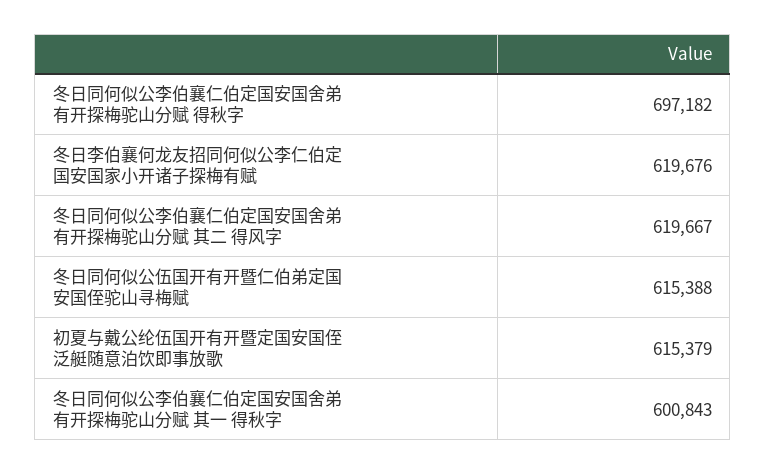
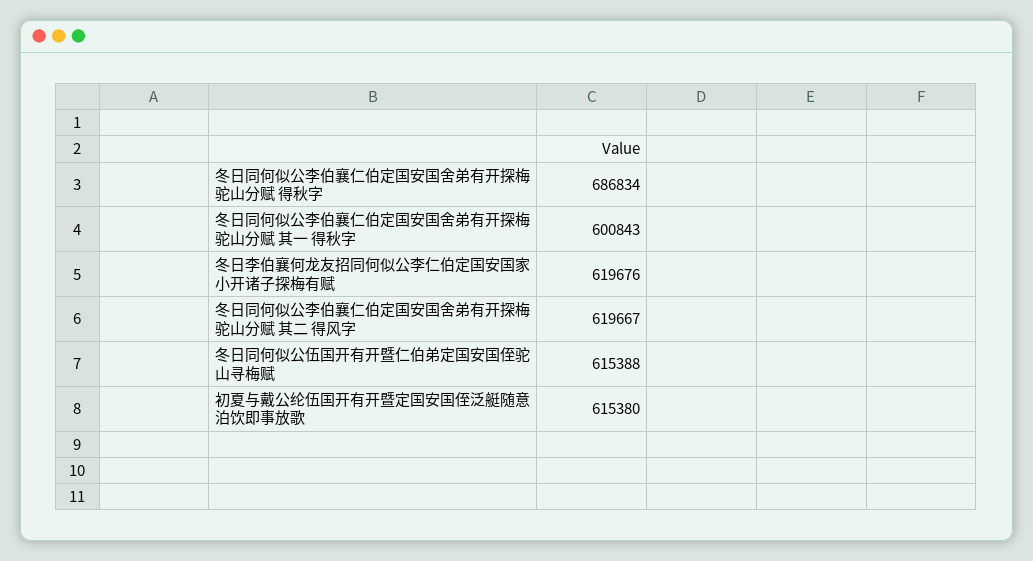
  {
-   "冬日同何似公李伯襄仁伯定国安国舍弟有开探梅驼山分赋 得秋字": 697182,
+   "冬日同何似公李伯襄仁伯定国安国舍弟有开探梅驼山分赋 得秋字": 686834,
    "冬日李伯襄何龙友招同何似公李仁伯定国安国家小开诸子探梅有赋": 619676,
    "冬日同何似公李伯襄仁伯定国安国舍弟有开探梅驼山分赋 其二 得风字": 619667,
    "冬日同何似公伍国开有开暨仁伯弟定国安国侄驼山寻梅赋": 615388,
-   "初夏与戴公纶伍国开有开暨定国安国侄泛艇随意泊饮即事放歌": 615379,
+   "初夏与戴公纶伍国开有开暨定国安国侄泛艇随意泊饮即事放歌": 615380,
    "冬日同何似公李伯襄仁伯定国安国舍弟有开探梅驼山分赋 其一 得秋字": 600843
  }

